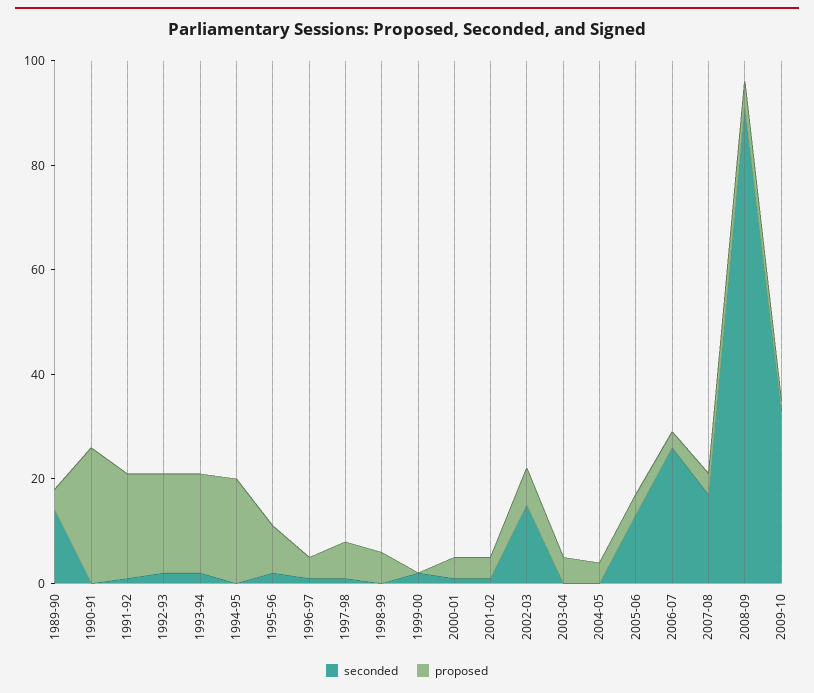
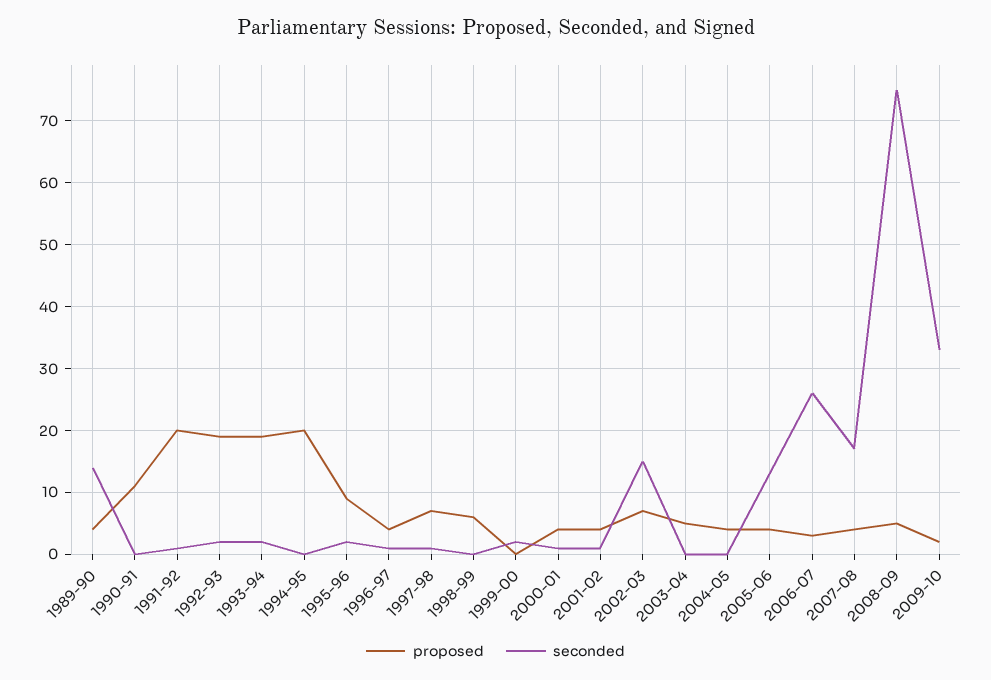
  {
    "seconded": {
      "1989-90": 14,
      "1990-91": 0,
      "1991-92": 1,
      "1992-93": 2,
      "1993-94": 2,
      "1994-95": 0,
      "1995-96": 2,
      "1996-97": 1,
      "1997-98": 1,
      "1998-99": 0,
      "1999-00": 2,
      "2000-01": 1,
      "2001-02": 1,
      "2002-03": 15,
      "2003-04": 0,
      "2004-05": 0,
      "2005-06": 13,
      "2006-07": 26,
      "2007-08": 17,
-     "2008-09": 90,
+     "2008-09": 75,
      "2009-10": 33
    },
    "proposed": {
      "1989-90": 4,
-     "1990-91": 25,
+     "1990-91": 11,
      "1991-92": 20,
      "1992-93": 19,
      "1993-94": 19,
      "1994-95": 20,
      "1995-96": 9,
      "1996-97": 4,
      "1997-98": 7,
      "1998-99": 6,
      "1999-00": 0,
      "2000-01": 4,
      "2001-02": 4,
      "2002-03": 7,
      "2003-04": 5,
      "2004-05": 4,
      "2005-06": 4,
      "2006-07": 3,
      "2007-08": 4,
      "2008-09": 5,
      "2009-10": 2
    }
  }

